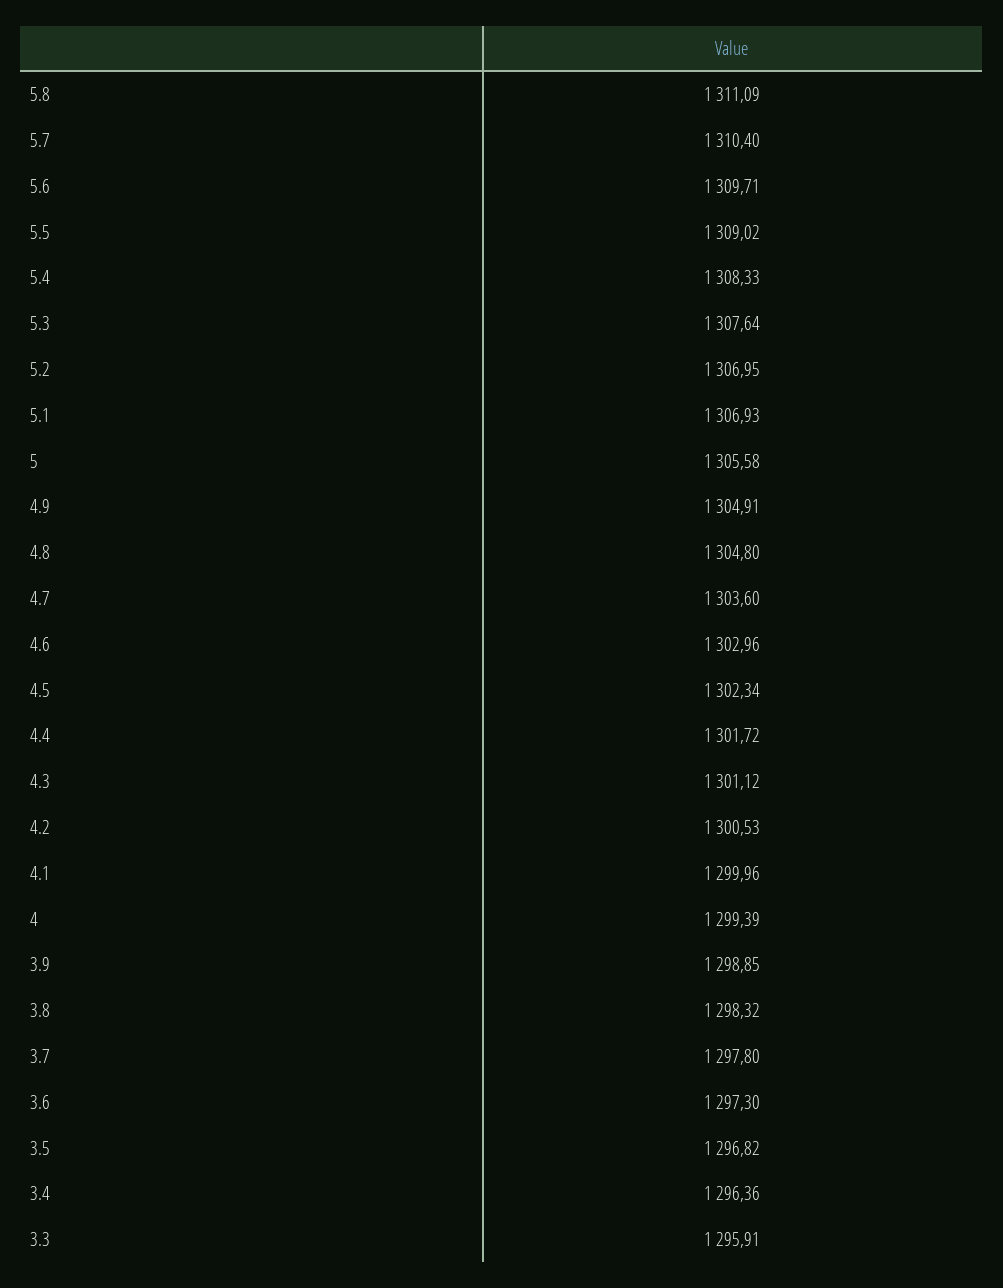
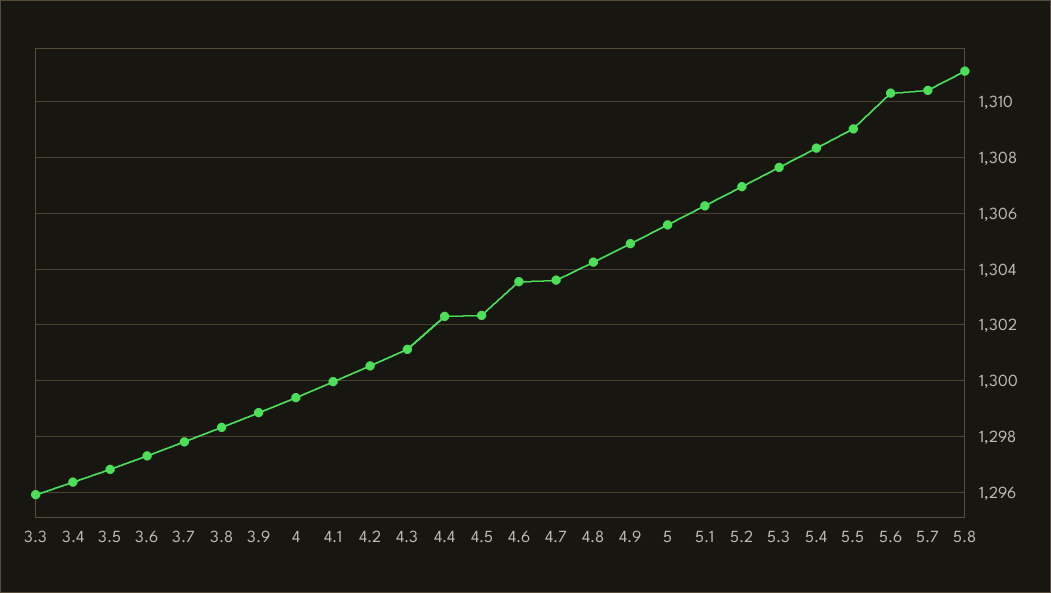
  {
    "5.8": 1311.09,
    "5.7": 1310.4,
-   "5.6": 1309.71,
+   "5.6": 1310.25,
    "5.5": 1309.02,
    "5.4": 1308.33,
    "5.3": 1307.64,
    "5.2": 1306.95,
-   "5.1": 1306.93,
+   "5.1": 1306.25,
    "5": 1305.58,
    "4.9": 1304.91,
-   "4.8": 1304.8,
+   "4.8": 1304.25,
    "4.7": 1303.6,
-   "4.6": 1302.96,
+   "4.6": 1303.5,
    "4.5": 1302.34,
-   "4.4": 1301.72,
+   "4.4": 1302.25,
    "4.3": 1301.12,
    "4.2": 1300.53,
    "4.1": 1299.96,
    "4": 1299.39,
    "3.9": 1298.85,
    "3.8": 1298.32,
    "3.7": 1297.8,
    "3.6": 1297.3,
    "3.5": 1296.82,
    "3.4": 1296.36,
    "3.3": 1295.91
  }

